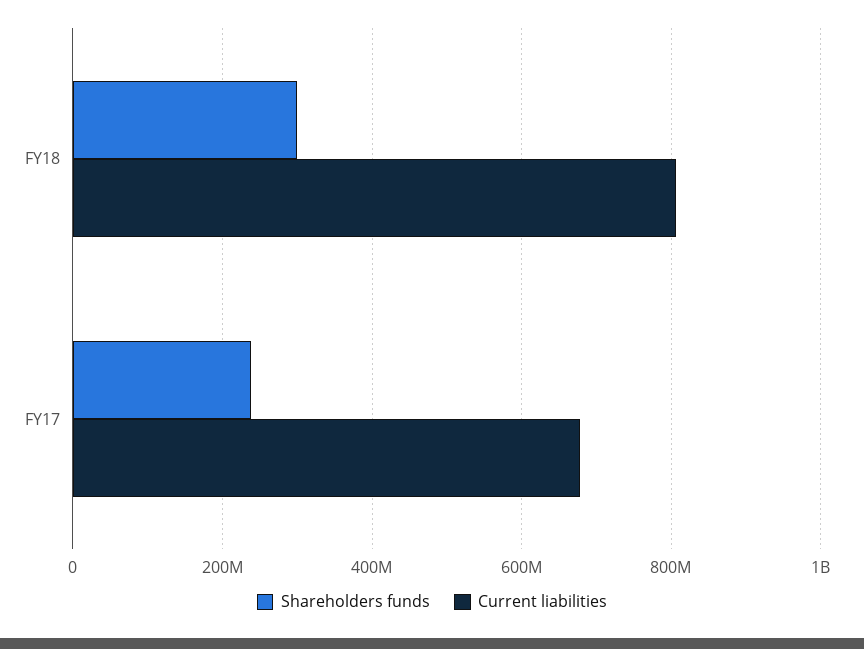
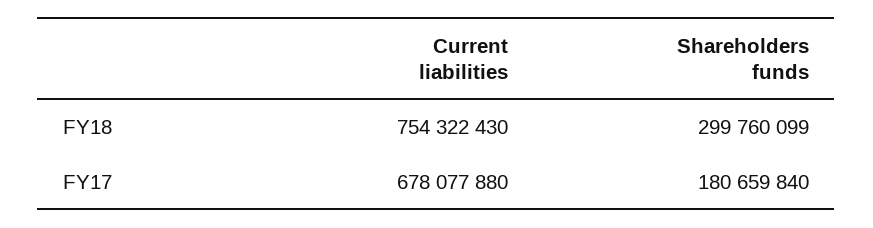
  {
    "Shareholders funds": {
      "FY18": 299760099,
-     "FY17": 240000000
+     "FY17": 180659840
    },
    "Current liabilities": {
-     "FY18": 800000000,
+     "FY18": 754322430,
      "FY17": 678077880
    }
  }

